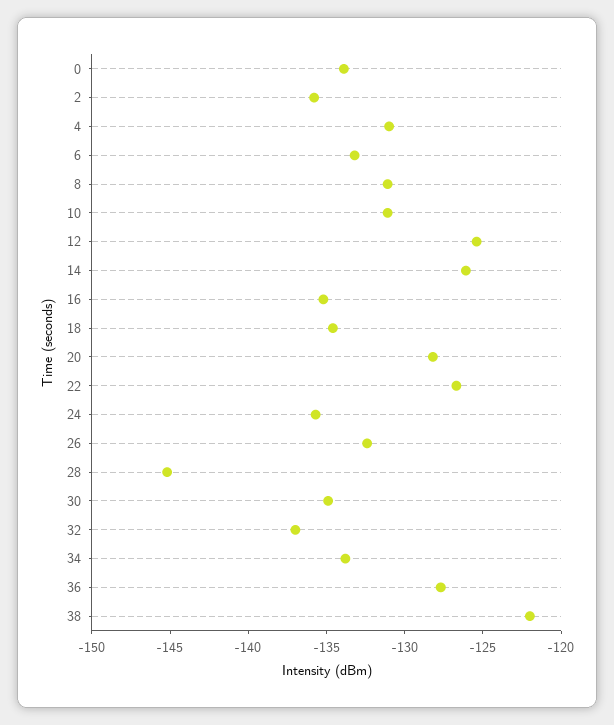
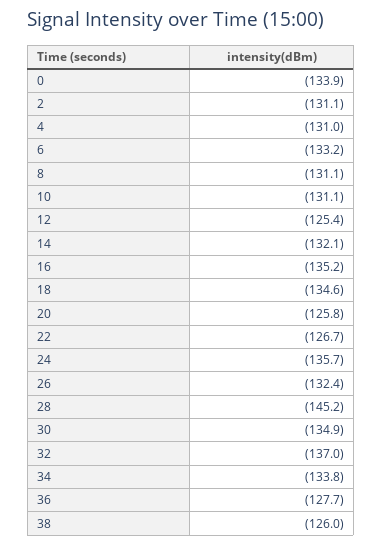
  {
    "0": -133.9,
-   "2": -136,
+   "2": -131.1,
    "4": -131,
    "6": -133.2,
    "8": -131.1,
    "10": -131.1,
    "12": -125.4,
-   "14": -126,
+   "14": -132.1,
    "16": -135.2,
    "18": -134.6,
-   "20": -128,
+   "20": -125.8,
    "22": -126.7,
    "24": -135.7,
    "26": -132.4,
    "28": -145.2,
    "30": -134.9,
    "32": -137,
    "34": -133.8,
    "36": -127.7,
-   "38": -122
+   "38": -126
  }

